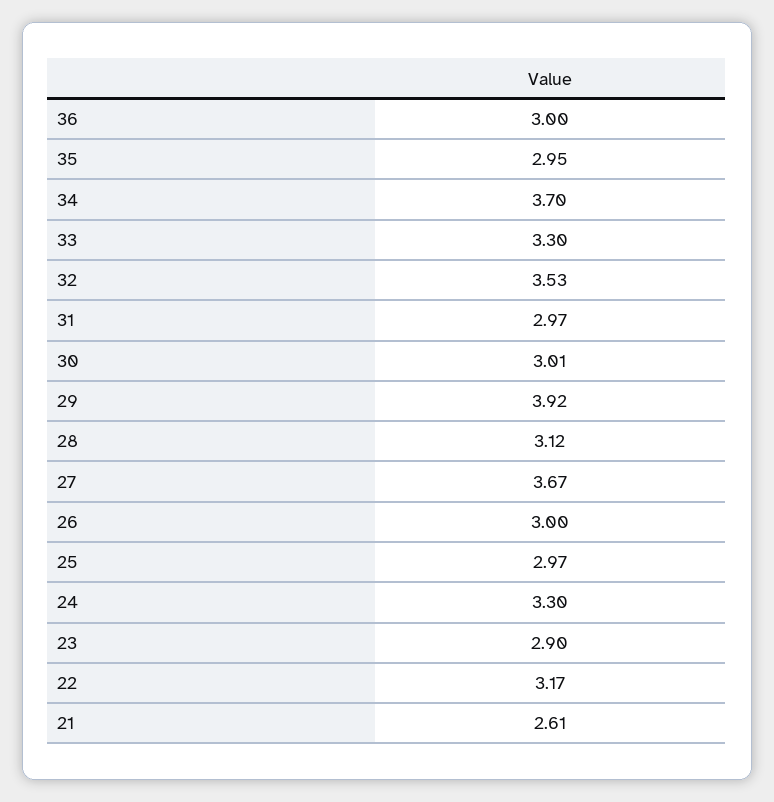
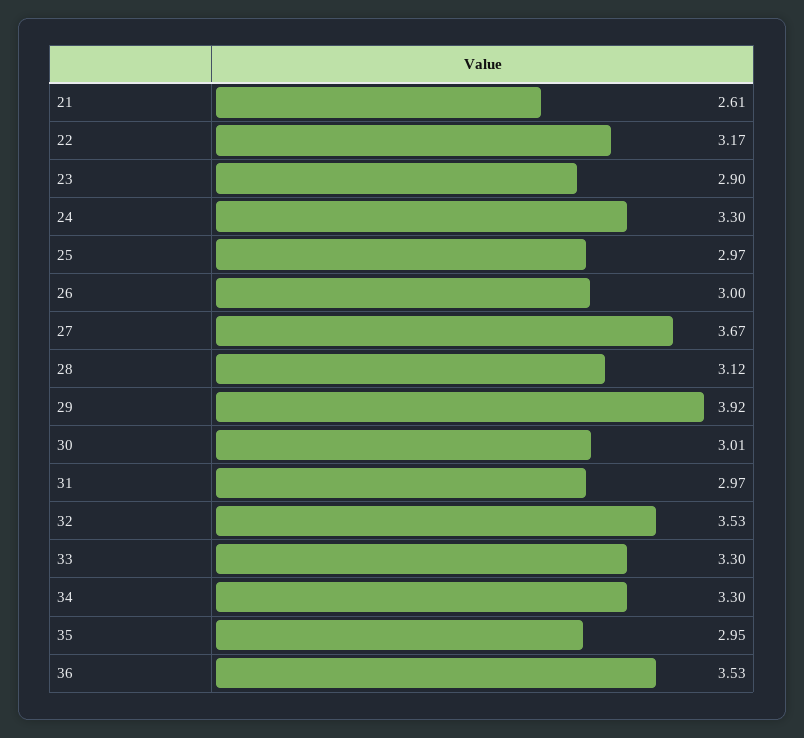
  {
-   "36": 3,
+   "36": 3.53,
    "35": 2.95,
-   "34": 3.7,
+   "34": 3.3,
    "33": 3.3,
    "32": 3.53,
    "31": 2.97,
    "30": 3.01,
    "29": 3.92,
    "28": 3.12,
    "27": 3.67,
    "26": 3,
    "25": 2.97,
    "24": 3.3,
    "23": 2.9,
    "22": 3.17,
    "21": 2.61
  }

